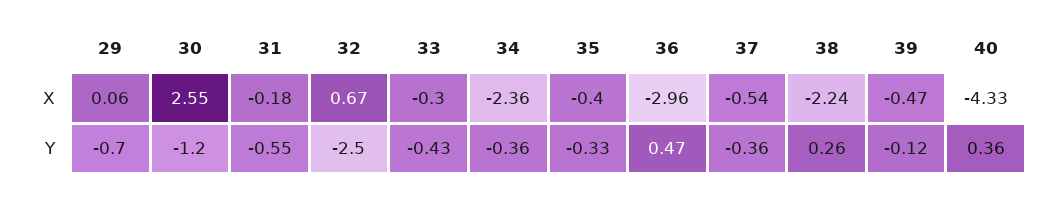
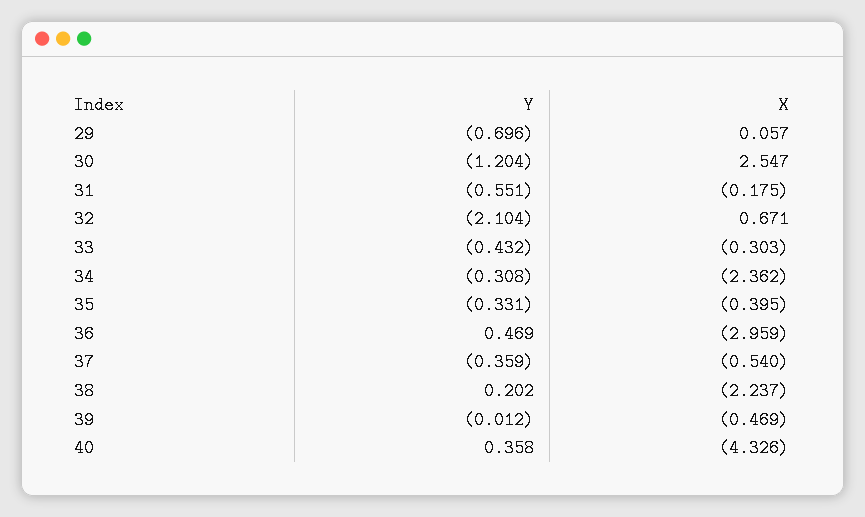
  {
    "29": {
      "X": 0.057,
      "Y": -0.696
    },
    "30": {
      "X": 2.547,
      "Y": -1.204
    },
    "31": {
      "X": -0.175,
      "Y": -0.551
    },
    "32": {
      "X": 0.671,
-     "Y": -2.5
+     "Y": -2.104
    },
    "33": {
      "X": -0.303,
      "Y": -0.432
    },
    "34": {
      "X": -2.362,
-     "Y": -0.36
+     "Y": -0.308
    },
    "35": {
      "X": -0.395,
      "Y": -0.331
    },
    "36": {
      "X": -2.959,
      "Y": 0.469
    },
    "37": {
      "X": -0.54,
      "Y": -0.359
    },
    "38": {
      "X": -2.237,
-     "Y": 0.26
+     "Y": 0.202
    },
    "39": {
      "X": -0.469,
-     "Y": -0.12
+     "Y": -0.012
    },
    "40": {
      "X": -4.326,
      "Y": 0.358
    }
  }

